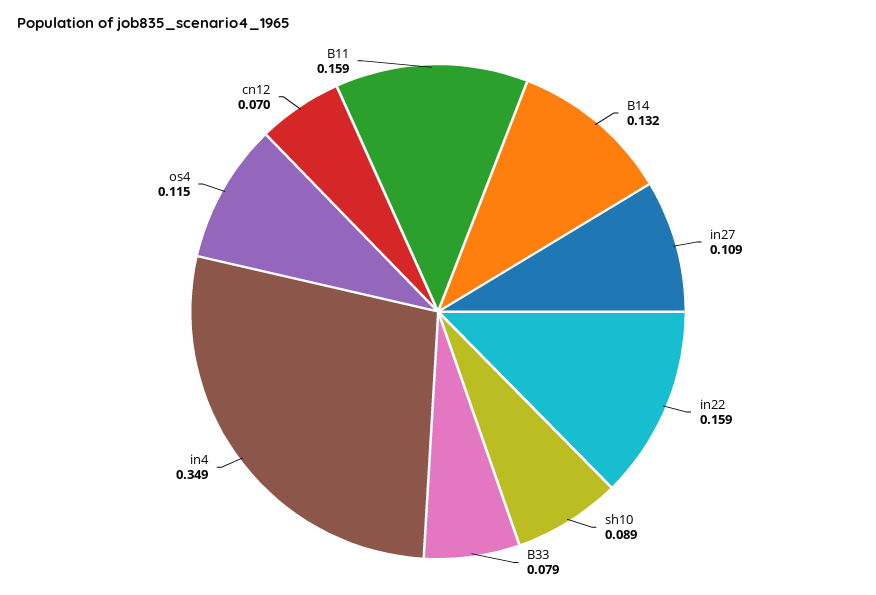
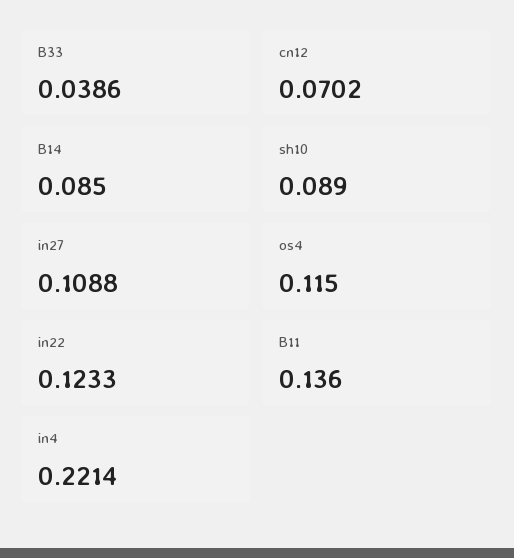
  {
-   "B14": 0.132,
+   "B14": 0.085,
    "in27": 0.1088,
-   "in22": 0.159,
+   "in22": 0.1233,
    "sh10": 0.089,
-   "B33": 0.079,
+   "B33": 0.0386,
-   "in4": 0.349,
+   "in4": 0.2214,
    "os4": 0.115,
    "cn12": 0.0702,
-   "B11": 0.159
+   "B11": 0.136
  }

